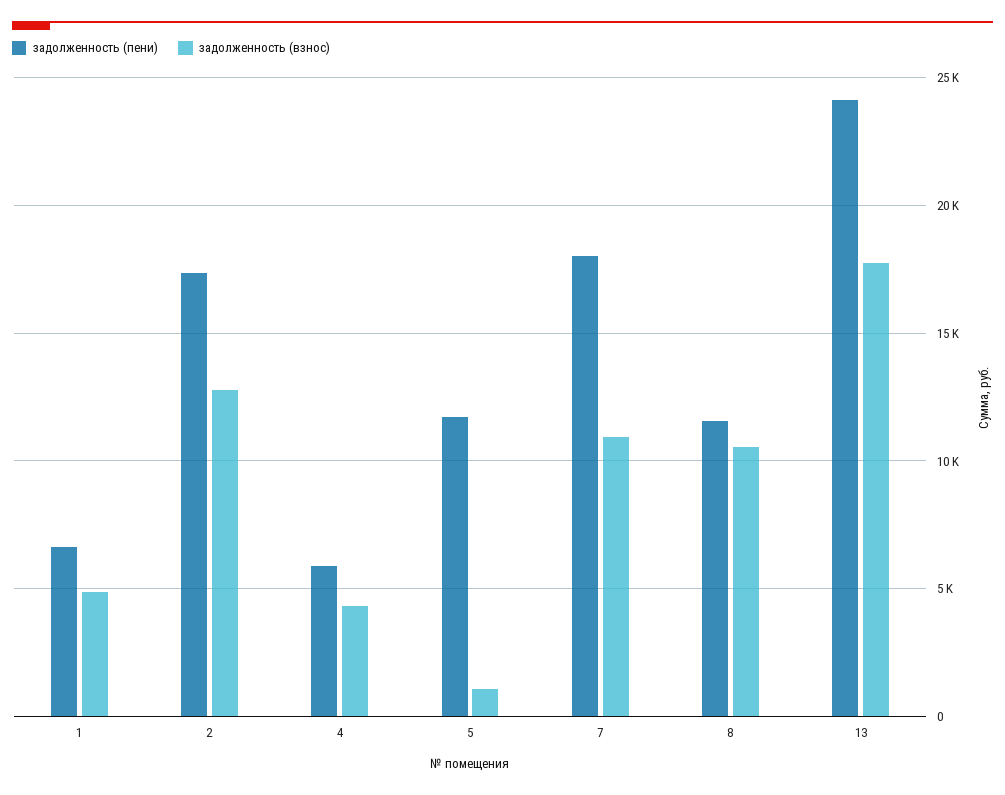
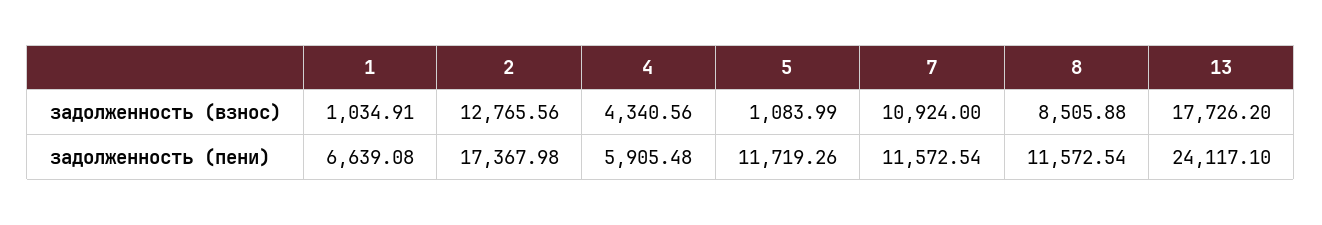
  {
    "задолженность (пени)": {
      "1": 6639.08,
      "2": 17367.98,
      "4": 5905.48,
      "5": 11719.26,
-     "7": 18000,
+     "7": 11572.54,
      "8": 11572.54,
      "13": 24117.1
    },
    "задолженность (взнос)": {
-     "1": 5000,
+     "1": 1034.91,
      "2": 12765.56,
      "4": 4340.56,
      "5": 1083.99,
      "7": 10924,
-     "8": 10500,
+     "8": 8505.88,
      "13": 17726.2
    }
  }

